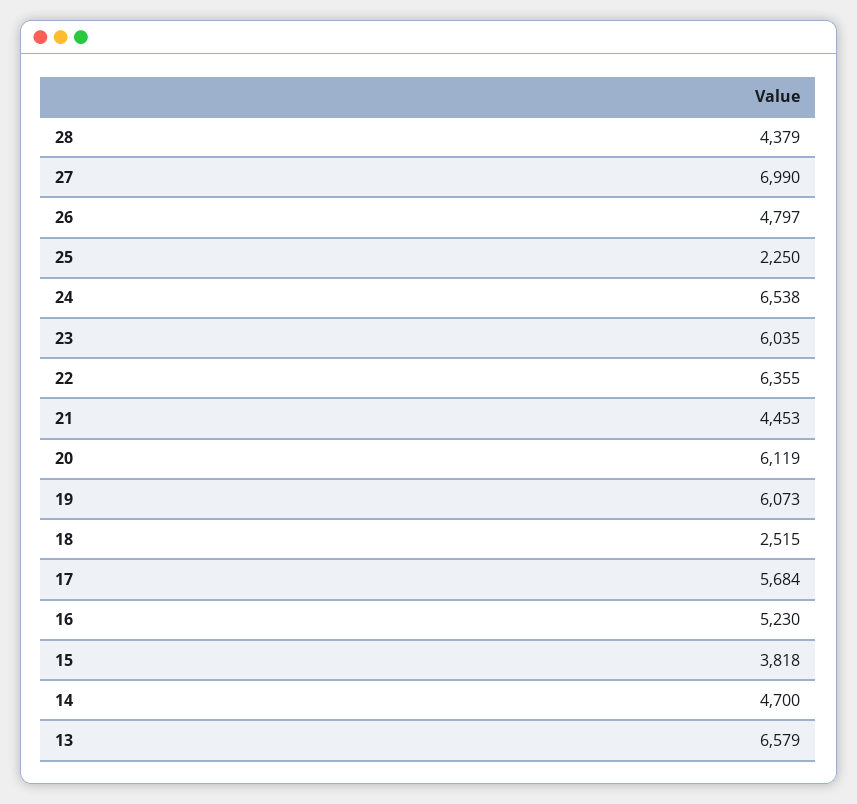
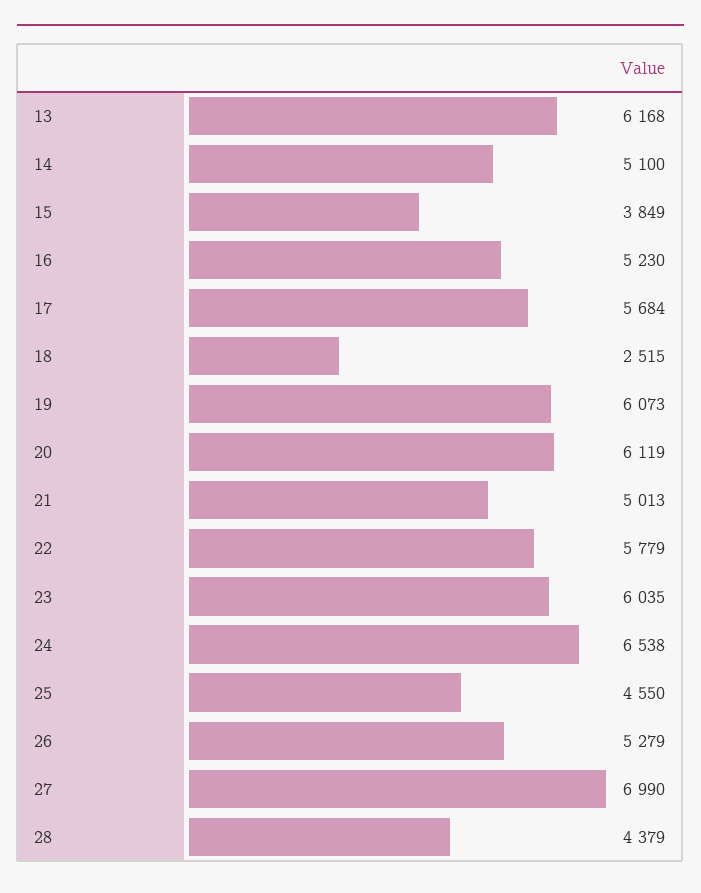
  {
    "28": 4379,
    "27": 6990,
-   "26": 4797,
+   "26": 5279,
-   "25": 2250,
+   "25": 4550,
    "24": 6538,
    "23": 6035,
-   "22": 6355,
+   "22": 5779,
-   "21": 4453,
+   "21": 5013,
    "20": 6119,
    "19": 6073,
    "18": 2515,
    "17": 5684,
    "16": 5230,
-   "15": 3818,
+   "15": 3849,
-   "14": 4700,
+   "14": 5100,
-   "13": 6579
+   "13": 6168
  }

